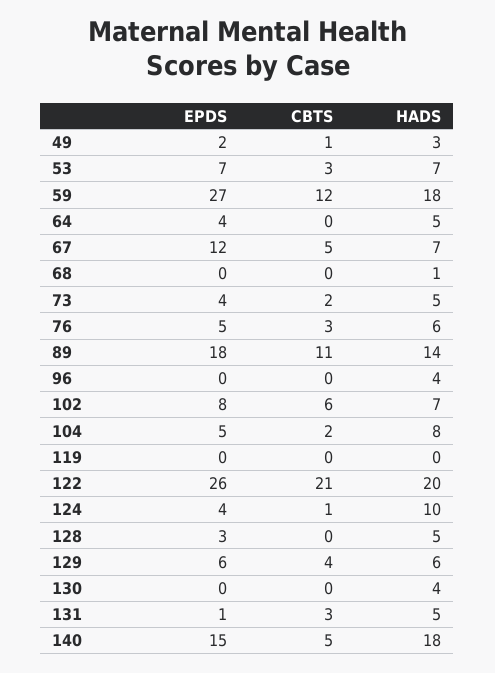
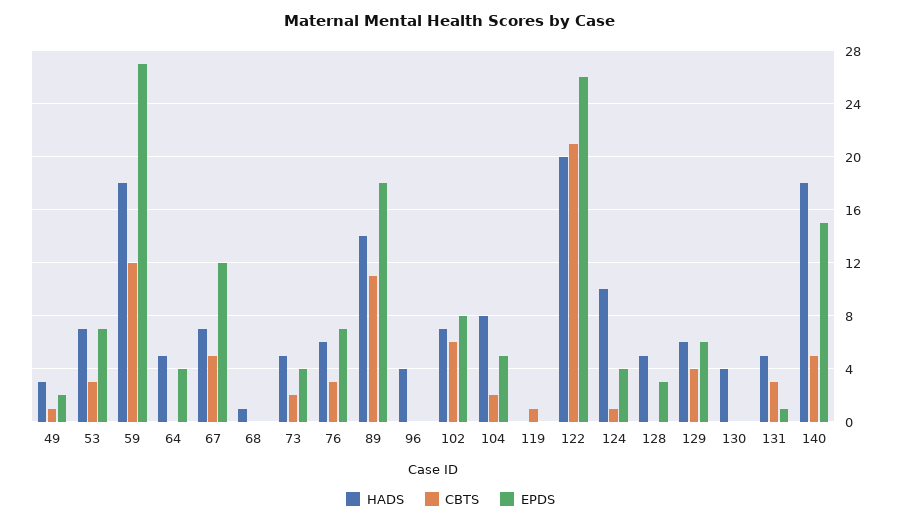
  {
    "EPDS": {
      "49": 2,
      "53": 7,
      "59": 27,
      "64": 4,
      "67": 12,
      "68": 0,
      "73": 4,
-     "76": 5,
+     "76": 7,
      "89": 18,
      "96": 0,
      "102": 8,
      "104": 5,
      "119": 0,
      "122": 26,
      "124": 4,
      "128": 3,
      "129": 6,
      "130": 0,
      "131": 1,
      "140": 15
    },
    "CBTS": {
      "49": 1,
      "53": 3,
      "59": 12,
      "64": 0,
      "67": 5,
      "68": 0,
      "73": 2,
      "76": 3,
      "89": 11,
      "96": 0,
      "102": 6,
      "104": 2,
-     "119": 0,
+     "119": 1,
      "122": 21,
      "124": 1,
      "128": 0,
      "129": 4,
      "130": 0,
      "131": 3,
      "140": 5
    },
    "HADS": {
      "49": 3,
      "53": 7,
      "59": 18,
      "64": 5,
      "67": 7,
      "68": 1,
      "73": 5,
      "76": 6,
      "89": 14,
      "96": 4,
      "102": 7,
      "104": 8,
      "119": 0,
      "122": 20,
      "124": 10,
      "128": 5,
      "129": 6,
      "130": 4,
      "131": 5,
      "140": 18
    }
  }

